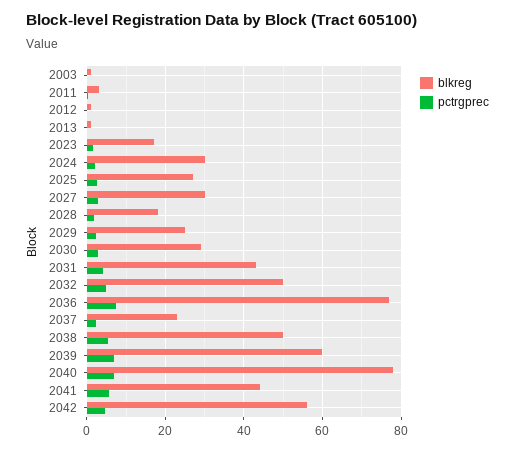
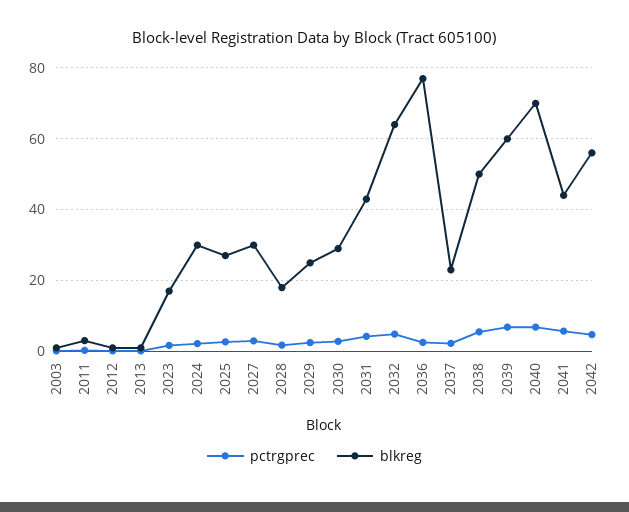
  {
    "blkreg": {
      "2003": 2,
      "2011": 4,
      "2012": 2,
      "2013": 2,
      "2023": 18,
      "2024": 30,
      "2025": 28,
      "2027": 30,
      "2028": 18,
      "2029": 26,
      "2030": 30,
      "2031": 44,
-     "2032": 50,
+     "2032": 64,
      "2036": 78,
      "2037": 24,
      "2038": 50,
      "2039": 60,
-     "2040": 78,
+     "2040": 70,
      "2041": 44,
      "2042": 56
    },
    "pctrgprec": {
      "2003": 0,
      "2011": 0,
      "2012": 0,
      "2013": 0,
      "2023": 2,
      "2024": 2,
      "2025": 2,
      "2027": 2,
      "2028": 2,
      "2029": 2,
      "2030": 2,
      "2031": 4,
      "2032": 4,
-     "2036": 8,
+     "2036": 2,
      "2037": 2,
      "2038": 6,
      "2039": 6,
      "2040": 6,
      "2041": 6,
      "2042": 4
    }
  }

